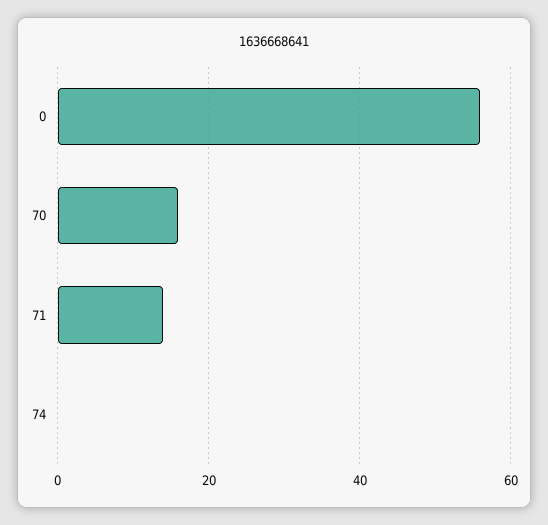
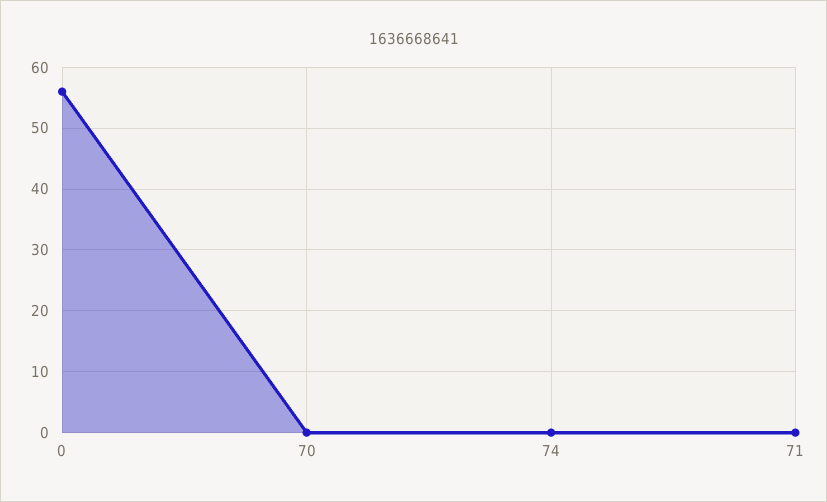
  {
    "0": 56,
-   "70": 15,
+   "70": 0,
-   "71": 15,
+   "71": 0,
    "74": 0
  }

